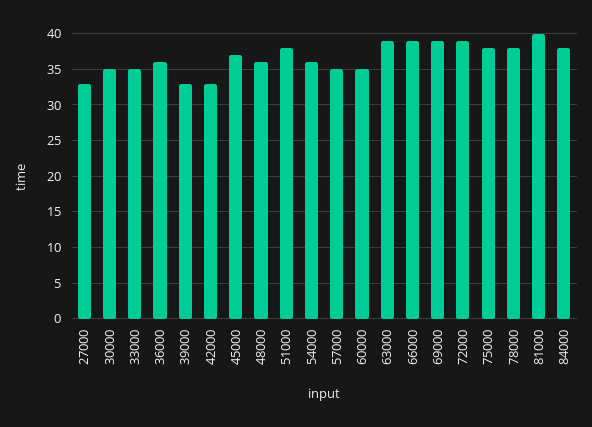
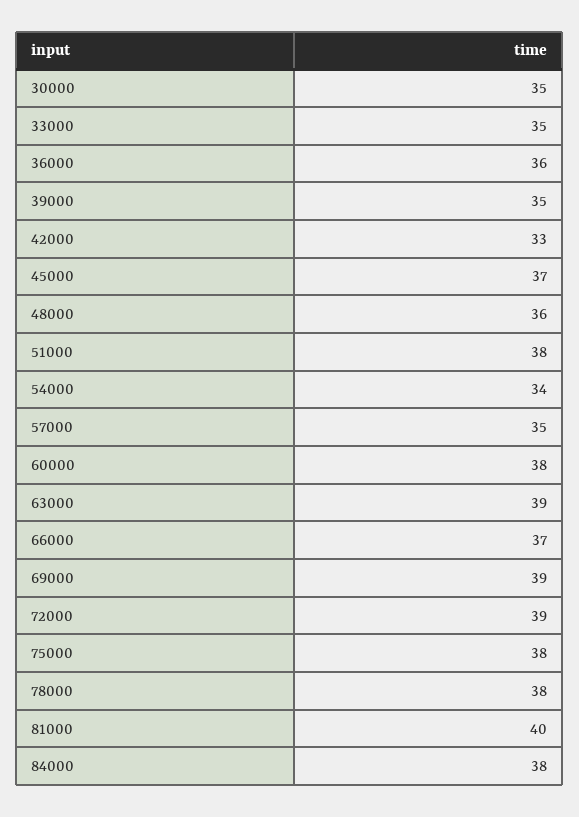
  {
-   "27000": 33,
    "30000": 35,
    "33000": 35,
    "36000": 36,
-   "39000": 33,
+   "39000": 35,
    "42000": 33,
    "45000": 37,
    "48000": 36,
    "51000": 38,
-   "54000": 36,
+   "54000": 34,
    "57000": 35,
-   "60000": 35,
+   "60000": 38,
    "63000": 39,
-   "66000": 39,
+   "66000": 37,
    "69000": 39,
    "72000": 39,
    "75000": 38,
    "78000": 38,
    "81000": 40,
    "84000": 38
  }

